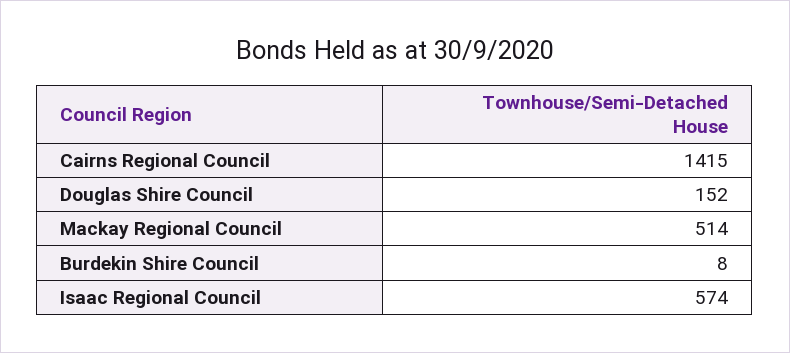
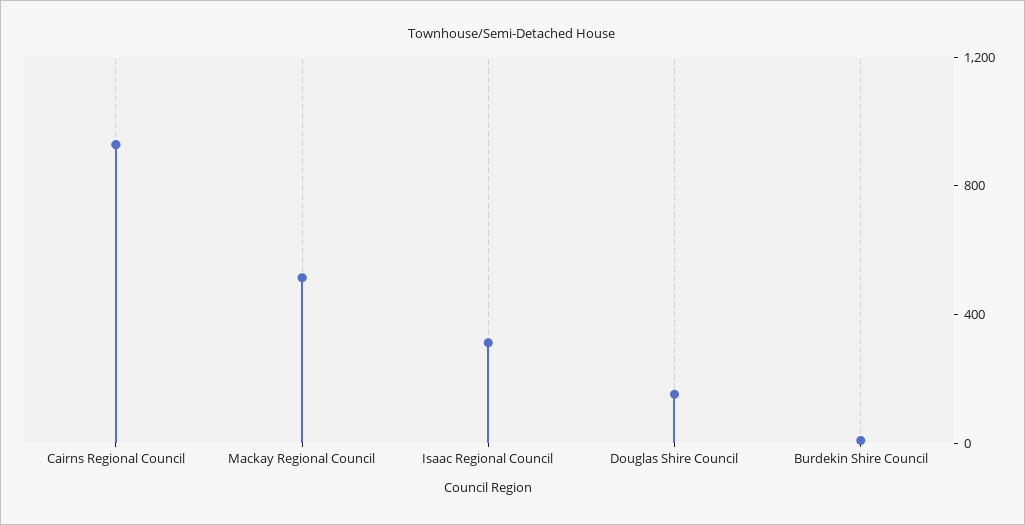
  {
-   "Cairns Regional Council": 1415,
+   "Cairns Regional Council": 900,
    "Douglas Shire Council": 152,
    "Mackay Regional Council": 514,
    "Burdekin Shire Council": 8,
-   "Isaac Regional Council": 574
+   "Isaac Regional Council": 300
  }

